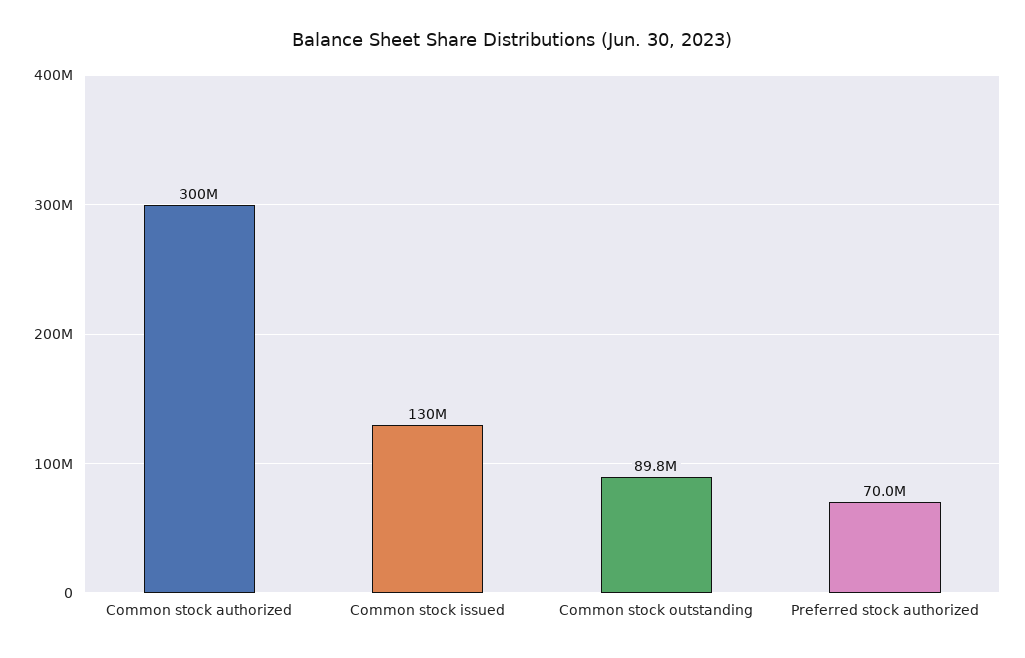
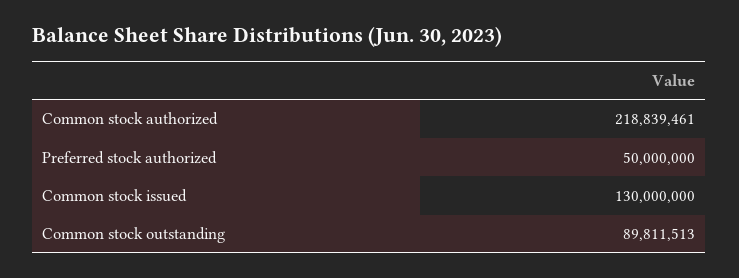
  {
-   "Common stock authorized": 300000000,
+   "Common stock authorized": 218839461,
    "Common stock issued": 130000000,
    "Common stock outstanding": 89811513,
-   "Preferred stock authorized": 70000000
+   "Preferred stock authorized": 50000000
  }

